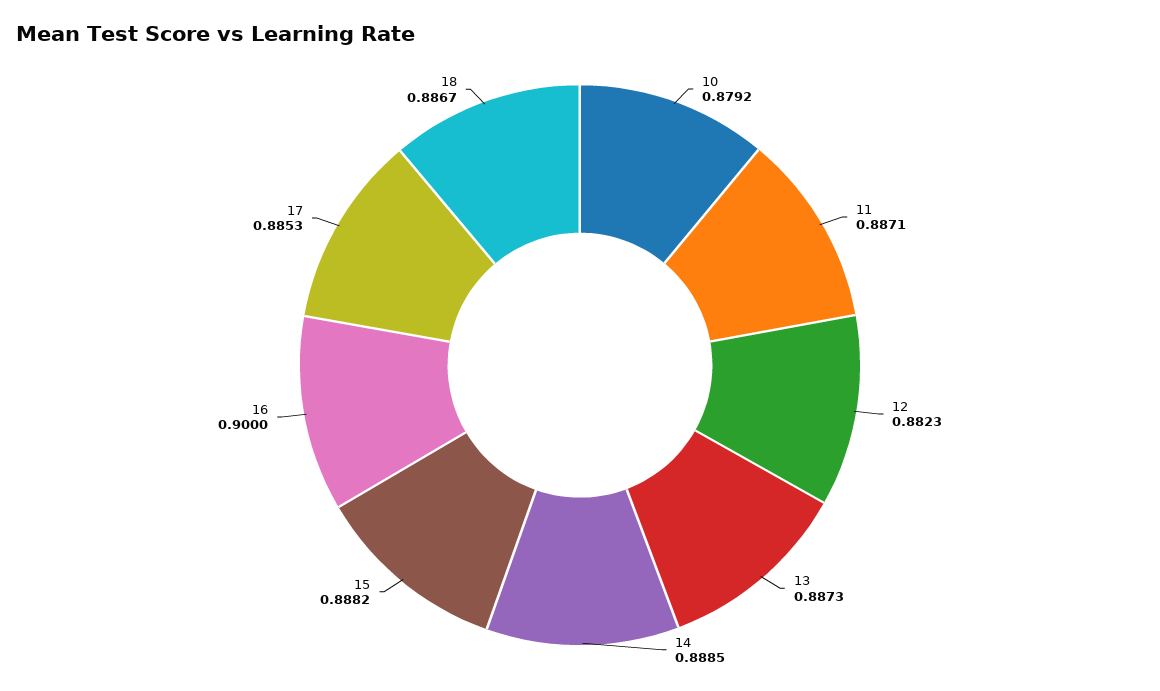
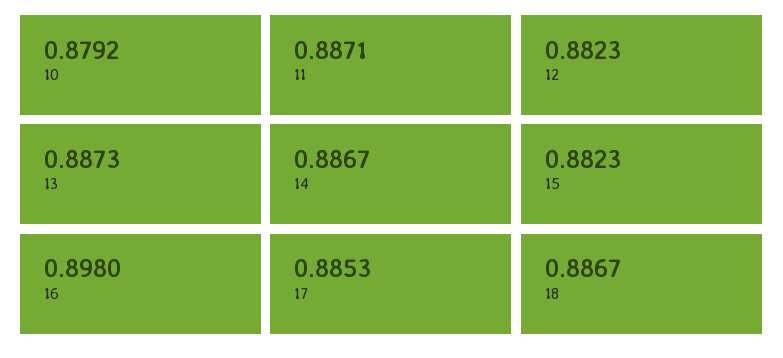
  {
    "10": 0.8792,
    "11": 0.8871,
    "12": 0.8823,
    "13": 0.8873,
-   "14": 0.8885,
+   "14": 0.8867,
-   "15": 0.8882,
+   "15": 0.8823,
-   "16": 0.9,
+   "16": 0.898,
    "17": 0.8853,
    "18": 0.8867
  }

